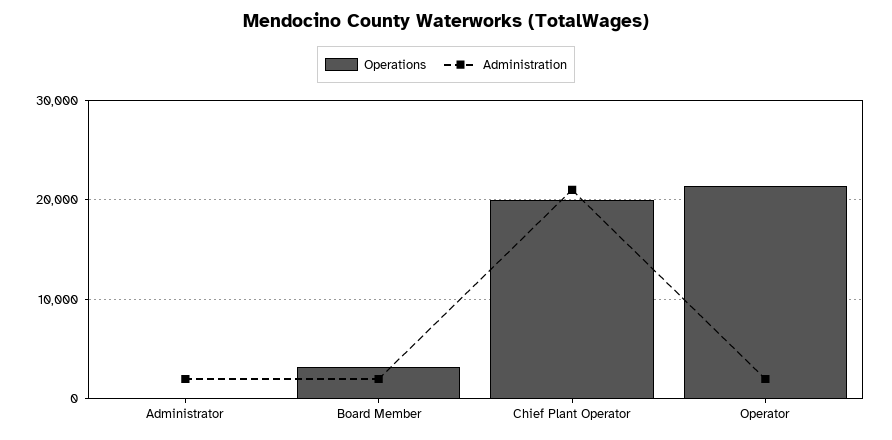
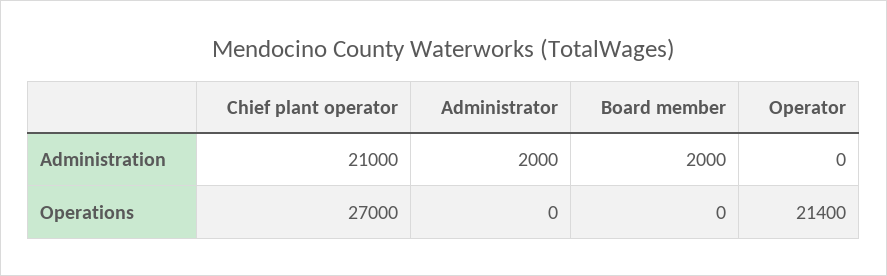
  {
    "Operations": {
      "Administrator": 0,
-     "Board Member": 3000,
+     "Board Member": 0,
-     "Chief Plant Operator": 20000,
+     "Chief Plant Operator": 27000,
      "Operator": 21400
    },
    "Administration": {
      "Administrator": 2000,
      "Board Member": 2000,
      "Chief Plant Operator": 21000,
-     "Operator": 2000
+     "Operator": 0
    }
  }

